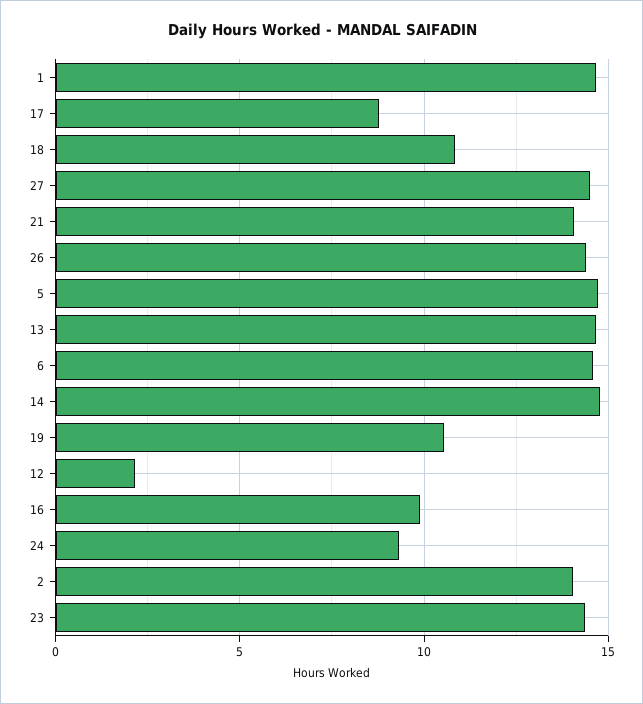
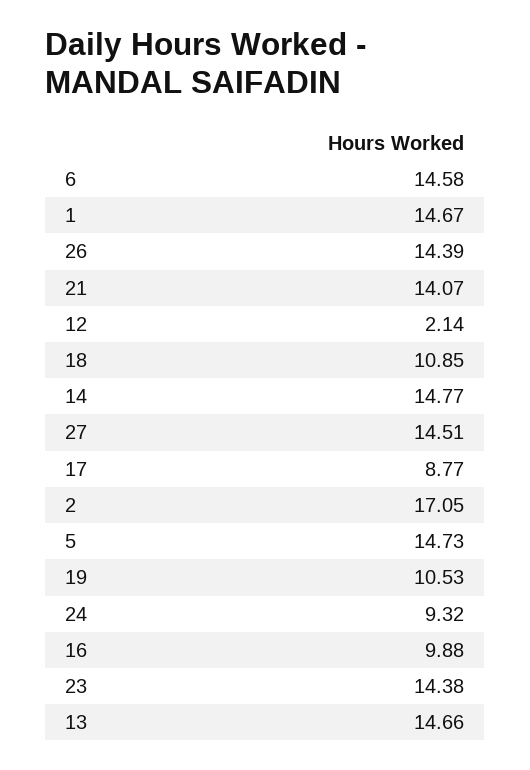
  {
    "1": 14.67,
    "17": 8.77,
    "18": 10.85,
    "27": 14.51,
    "21": 14.07,
    "26": 14.39,
    "5": 14.73,
    "13": 14.66,
    "6": 14.58,
    "14": 14.77,
    "19": 10.53,
    "12": 2.14,
    "16": 9.88,
    "24": 9.32,
-   "2": 14,
+   "2": 17.05,
    "23": 14.38
  }

